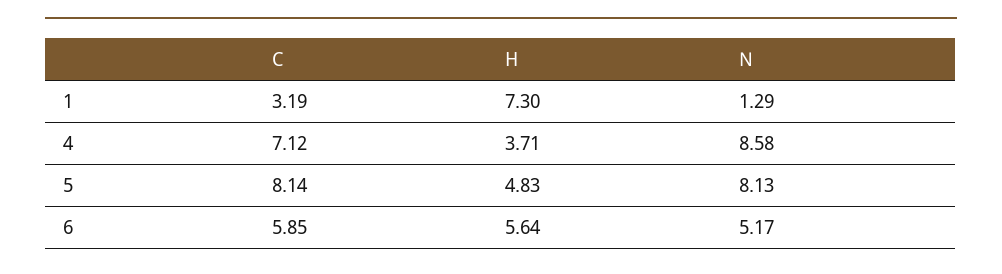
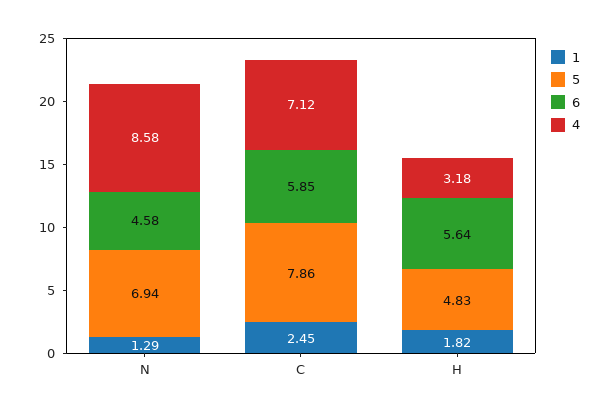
  {
    "1": {
-     "C": 3.19,
+     "C": 2.45,
-     "H": 7.3,
+     "H": 1.82,
      "N": 1.29
    },
    "4": {
      "C": 7.12,
-     "H": 3.71,
+     "H": 3.18,
      "N": 8.58
    },
    "5": {
-     "C": 8.14,
+     "C": 7.86,
      "H": 4.83,
-     "N": 8.13
+     "N": 6.94
    },
    "6": {
      "C": 5.85,
      "H": 5.64,
-     "N": 5.17
+     "N": 4.58
    }
  }

